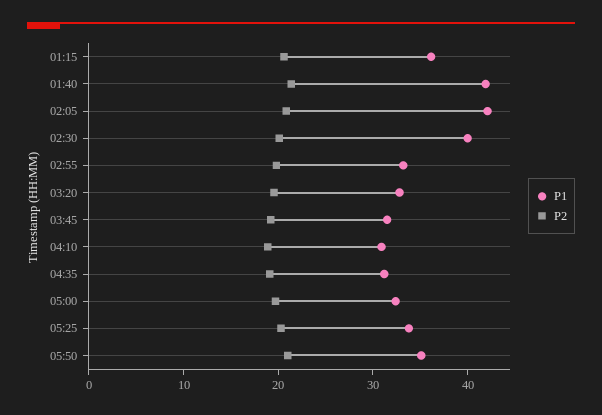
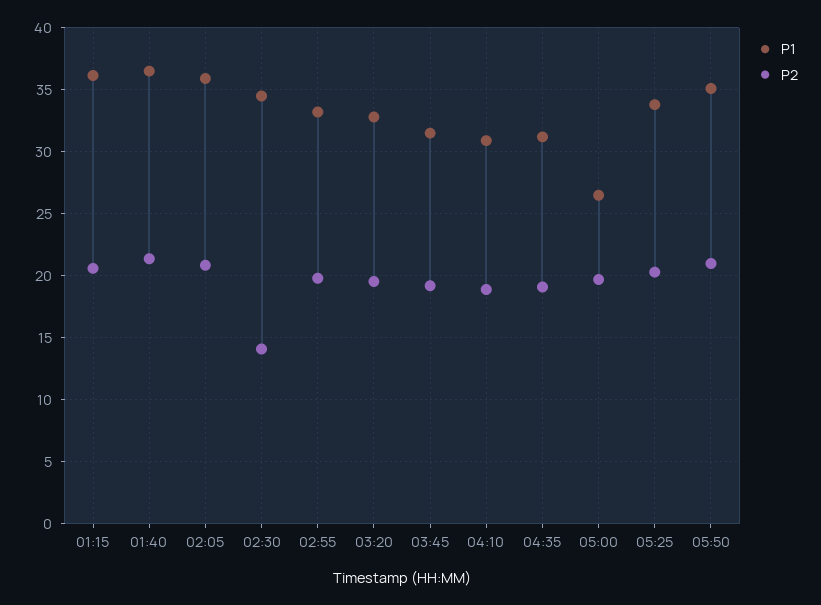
  {
    "P1": {
      "01:15": 36,
-     "01:40": 42,
+     "01:40": 36.5,
-     "02:05": 42,
+     "02:05": 36,
-     "02:30": 40,
+     "02:30": 34.5,
      "02:55": 33,
      "03:20": 33,
      "03:45": 31.5,
      "04:10": 31,
      "04:35": 31,
-     "05:00": 32,
+     "05:00": 26.5,
      "05:25": 34,
      "05:50": 35
    },
    "P2": {
      "01:15": 20.5,
      "01:40": 21.5,
      "02:05": 21,
-     "02:30": 20,
+     "02:30": 14,
      "02:55": 20,
      "03:20": 19.5,
      "03:45": 19,
      "04:10": 19,
      "04:35": 19,
      "05:00": 19.5,
      "05:25": 20.5,
      "05:50": 21
    }
  }

